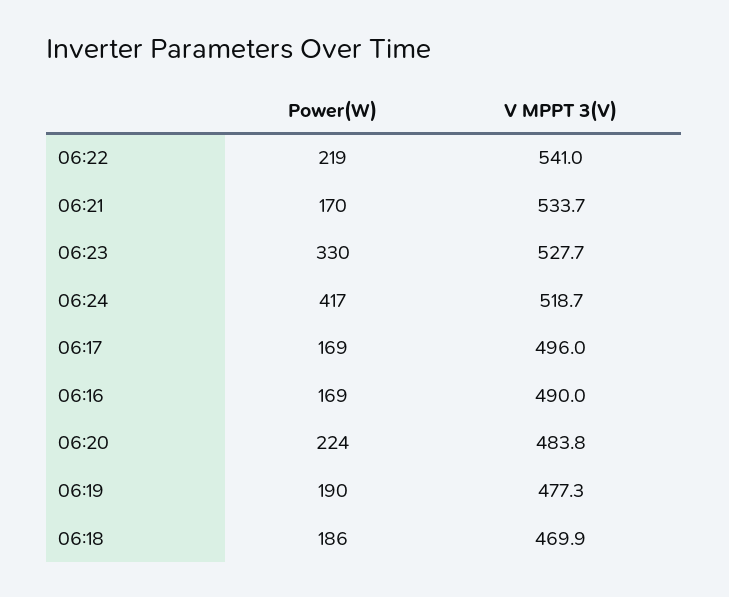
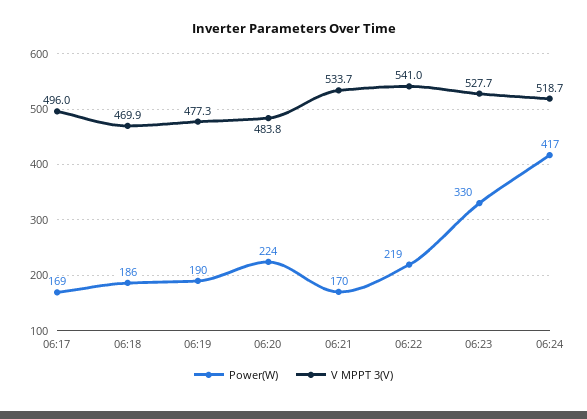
  {
    "Power(W)": {
      "06:22": 219,
      "06:21": 170,
      "06:23": 330,
      "06:24": 417,
      "06:17": 169,
-     "06:16": 169,
      "06:20": 224,
      "06:19": 190,
      "06:18": 186
    },
    "V MPPT 3(V)": {
      "06:22": 541,
      "06:21": 533.7,
      "06:23": 527.7,
      "06:24": 518.7,
      "06:17": 496,
-     "06:16": 490,
      "06:20": 483.8,
      "06:19": 477.3,
      "06:18": 469.9
    }
  }

